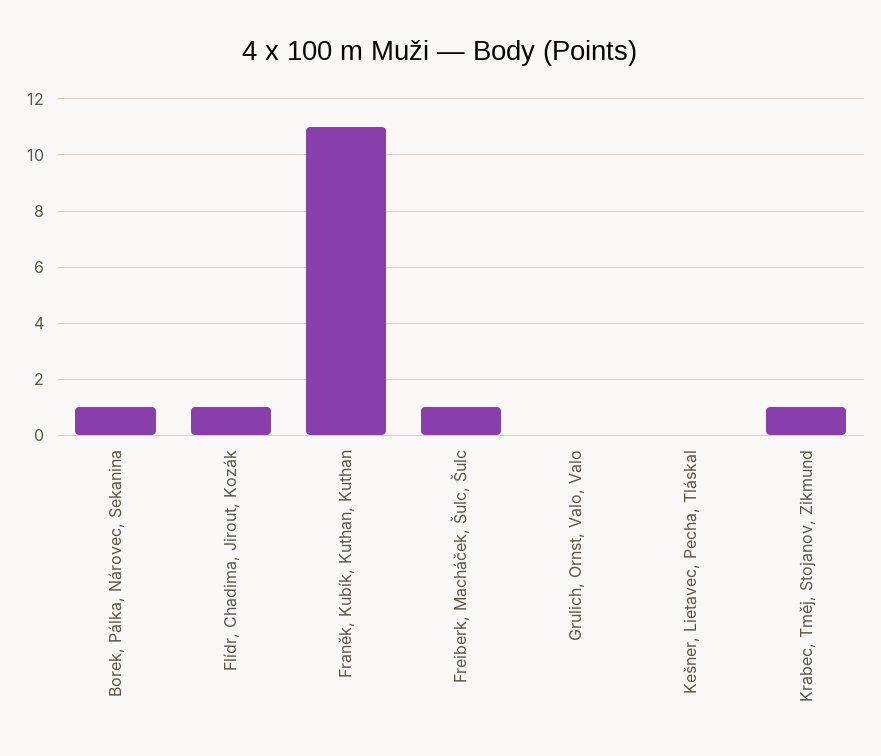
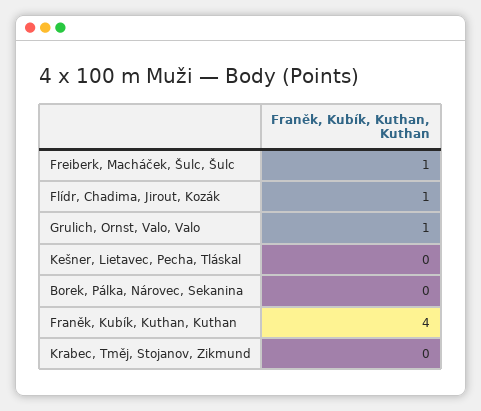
  {
-   "Borek, Pálka, Nárovec, Sekanina": 1,
+   "Borek, Pálka, Nárovec, Sekanina": 0,
    "Flídr, Chadima, Jirout, Kozák": 1,
-   "Franěk, Kubík, Kuthan, Kuthan": 11,
+   "Franěk, Kubík, Kuthan, Kuthan": 4,
    "Freiberk, Macháček, Šulc, Šulc": 1,
-   "Grulich, Ornst, Valo, Valo": 0,
+   "Grulich, Ornst, Valo, Valo": 1,
    "Kešner, Lietavec, Pecha, Tláskal": 0,
-   "Krabec, Tměj, Stojanov, Zikmund": 1
+   "Krabec, Tměj, Stojanov, Zikmund": 0
  }

